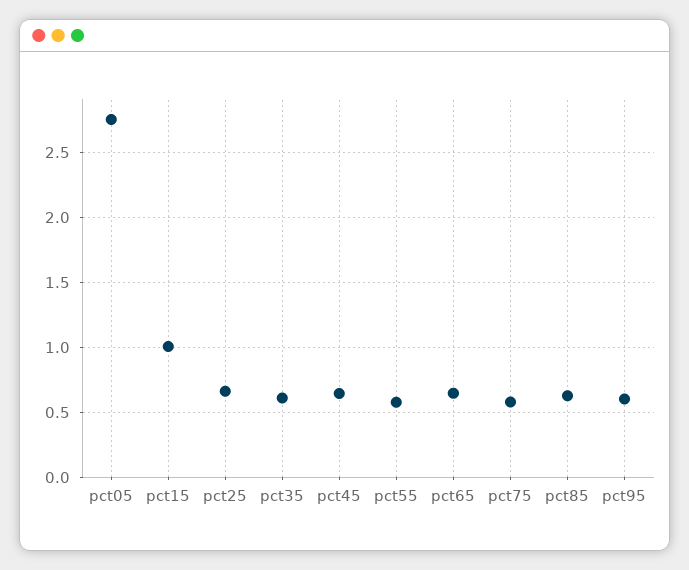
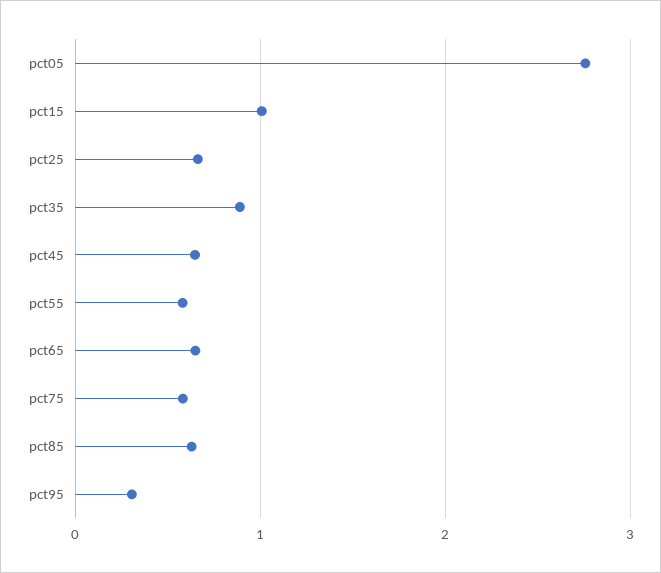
  {
    "pct05": 2.75,
    "pct15": 1,
    "pct25": 0.65,
-   "pct35": 0.6,
+   "pct35": 0.9,
    "pct45": 0.65,
    "pct55": 0.6,
    "pct65": 0.65,
    "pct75": 0.6,
    "pct85": 0.65,
-   "pct95": 0.6
+   "pct95": 0.3
  }

